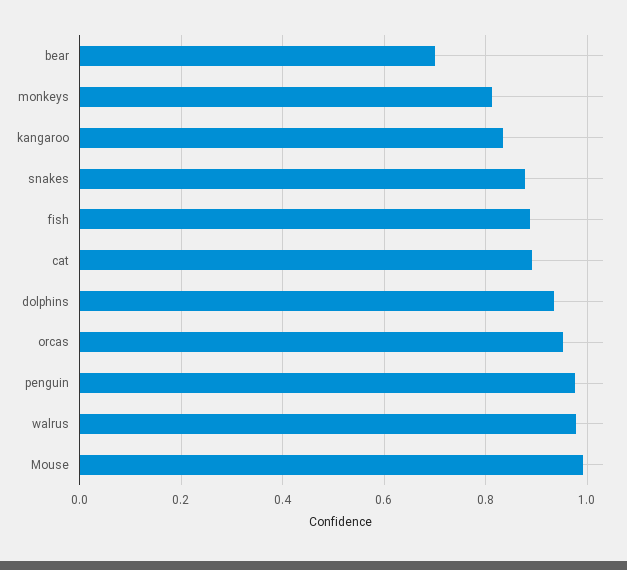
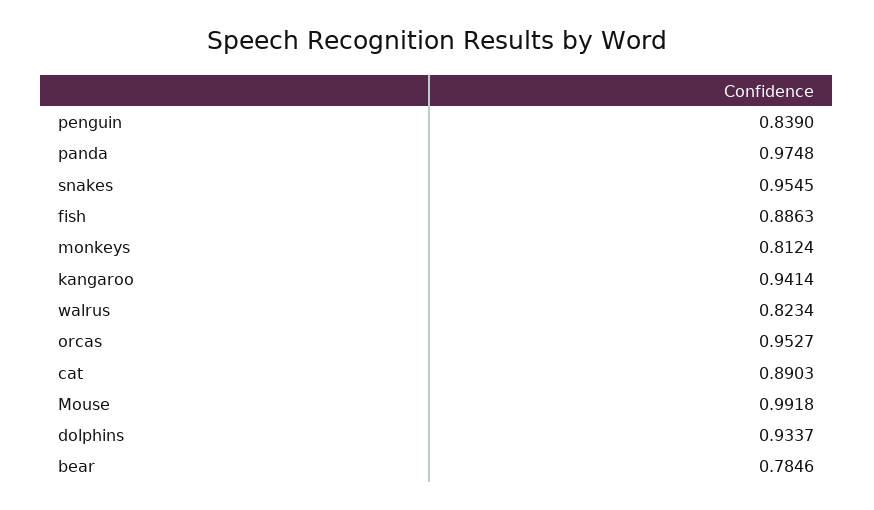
  {
-   "bear": 0.7,
+   "bear": 0.7846,
    "monkeys": 0.8124,
-   "kangaroo": 0.84,
+   "kangaroo": 0.9414,
-   "snakes": 0.88,
+   "snakes": 0.9545,
    "fish": 0.8863,
    "cat": 0.8903,
    "dolphins": 0.9337,
    "orcas": 0.9527,
-   "penguin": 0.98,
+   "penguin": 0.839,
-   "walrus": 0.98,
+   "walrus": 0.8234,
-   "Mouse": 0.9918
+   "Mouse": 0.9918,
+   "panda": 0.9748
  }

